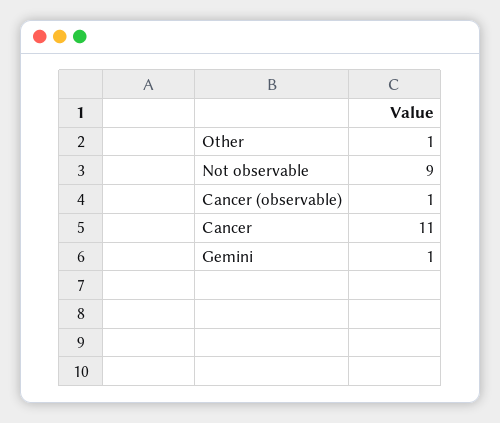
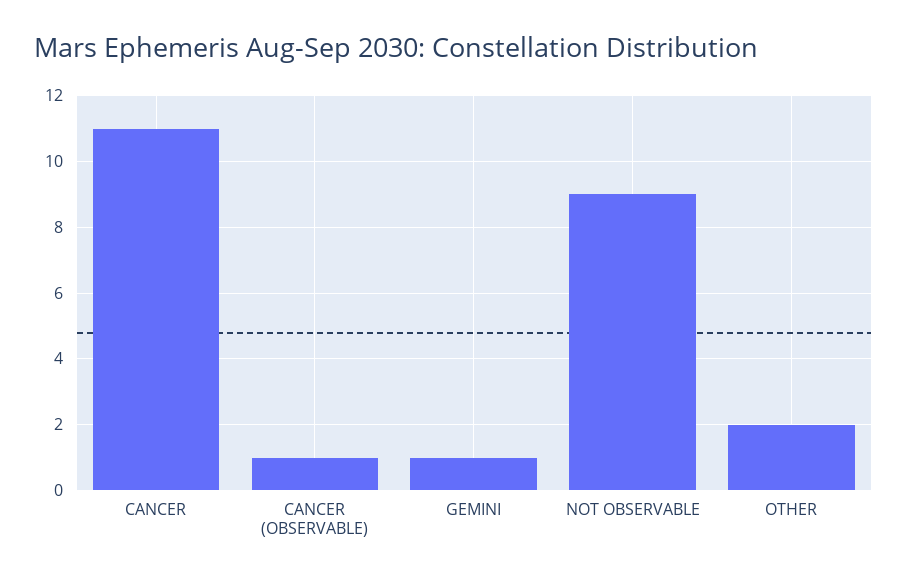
  {
-   "Other": 1,
+   "Other": 2,
    "Not observable": 9,
    "Cancer (observable)": 1,
    "Cancer": 11,
    "Gemini": 1
  }

